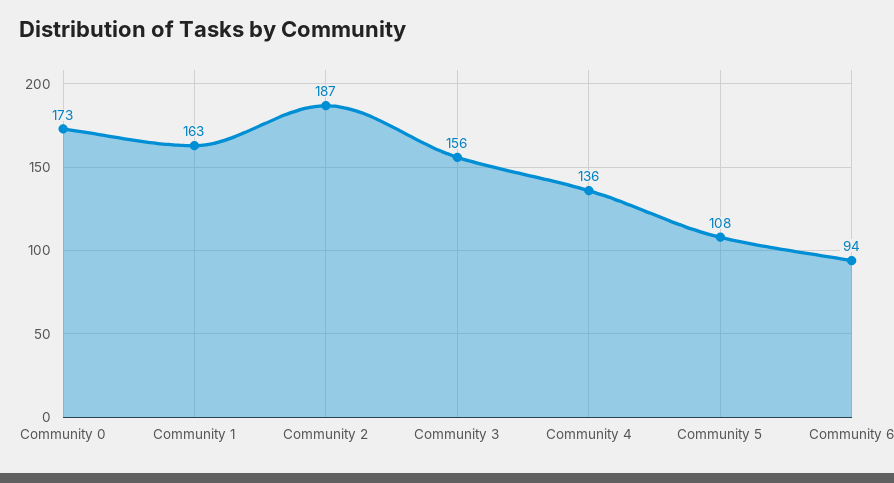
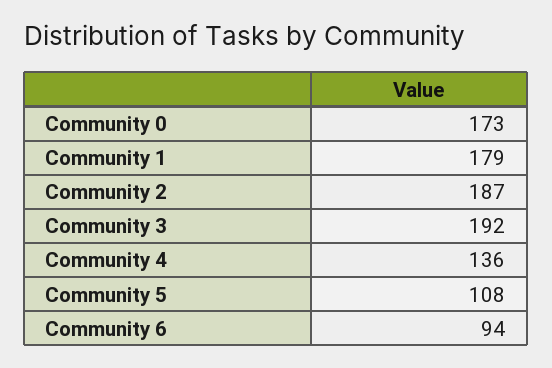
  {
    "Community 0": 173,
-   "Community 1": 163,
+   "Community 1": 179,
    "Community 2": 187,
-   "Community 3": 156,
+   "Community 3": 192,
    "Community 4": 136,
    "Community 5": 108,
    "Community 6": 94
  }

